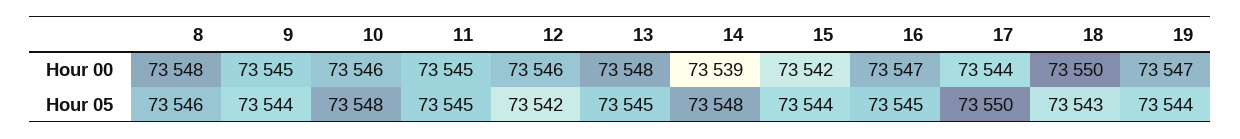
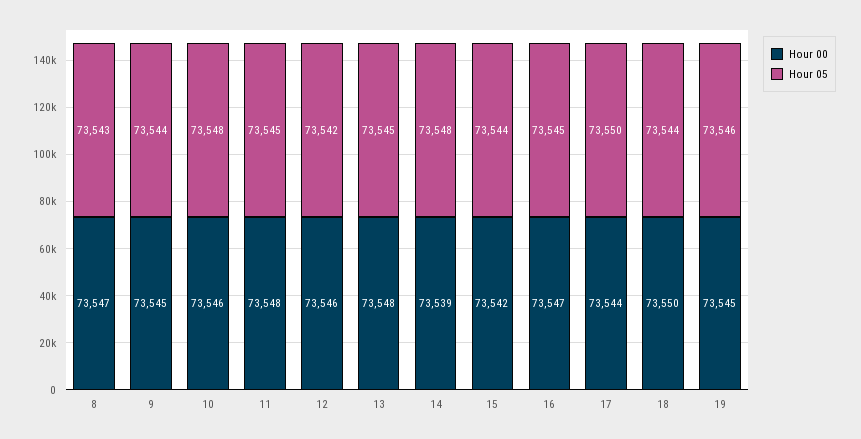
  {
    "Hour 00": {
-     "8": 73548,
+     "8": 73547,
      "9": 73545,
      "10": 73546,
-     "11": 73545,
+     "11": 73548,
      "12": 73546,
      "13": 73548,
      "14": 73539,
      "15": 73542,
      "16": 73547,
      "17": 73544,
      "18": 73550,
-     "19": 73547
+     "19": 73545
    },
    "Hour 05": {
-     "8": 73546,
+     "8": 73543,
      "9": 73544,
      "10": 73548,
      "11": 73545,
      "12": 73542,
      "13": 73545,
      "14": 73548,
      "15": 73544,
      "16": 73545,
      "17": 73550,
-     "18": 73543,
+     "18": 73544,
-     "19": 73544
+     "19": 73546
    }
  }

